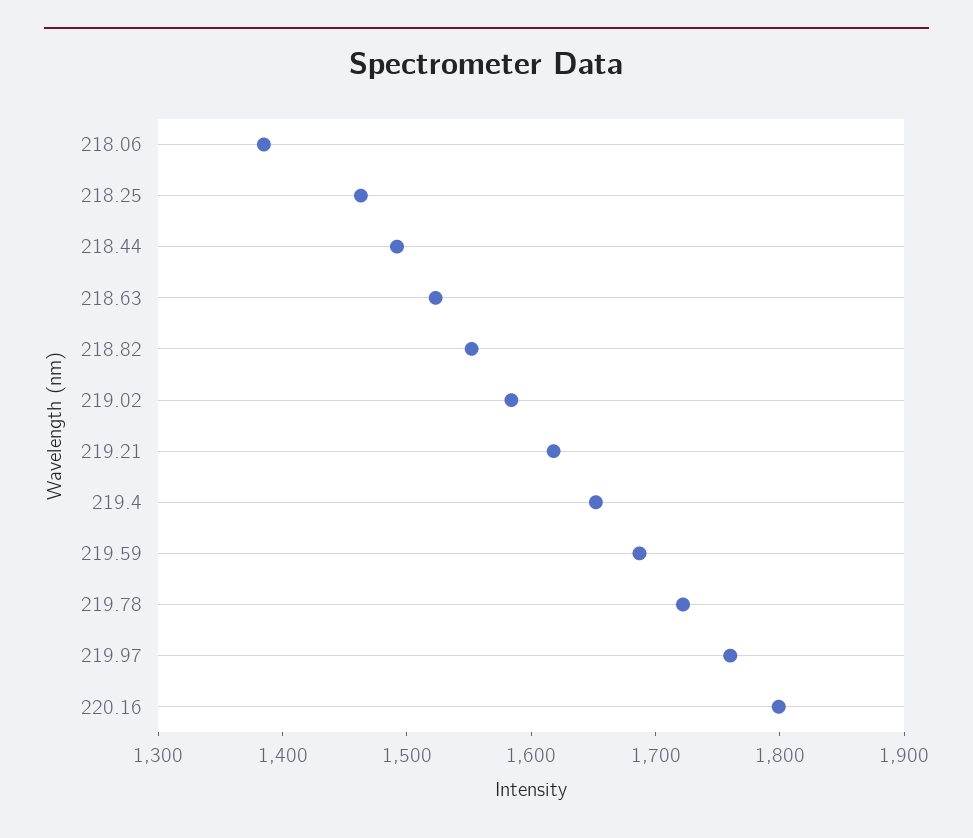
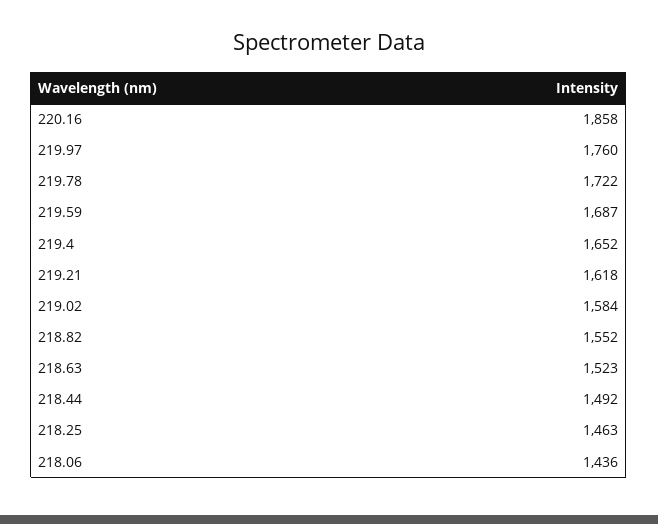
  {
-   "218.06": 1380,
+   "218.06": 1436,
    "218.25": 1463,
    "218.44": 1492,
    "218.63": 1523,
    "218.82": 1552,
    "219.02": 1584,
    "219.21": 1618,
    "219.4": 1652,
    "219.59": 1687,
    "219.78": 1722,
    "219.97": 1760,
-   "220.16": 1800
+   "220.16": 1858
  }

